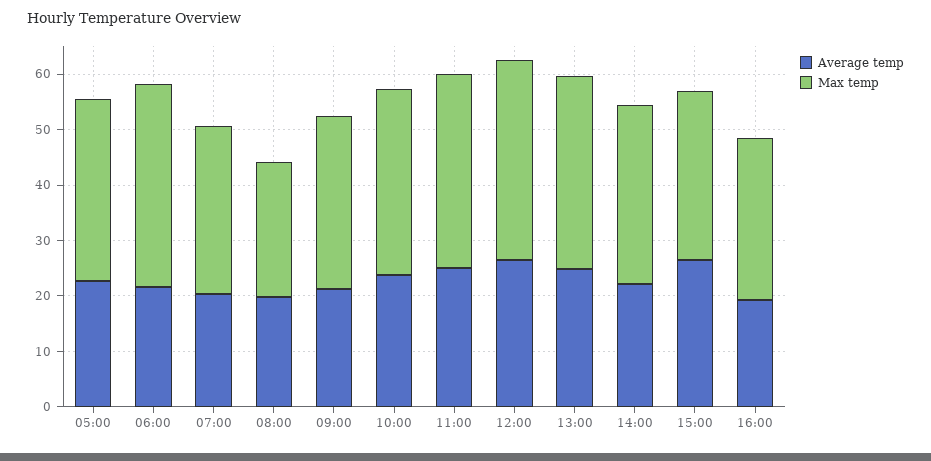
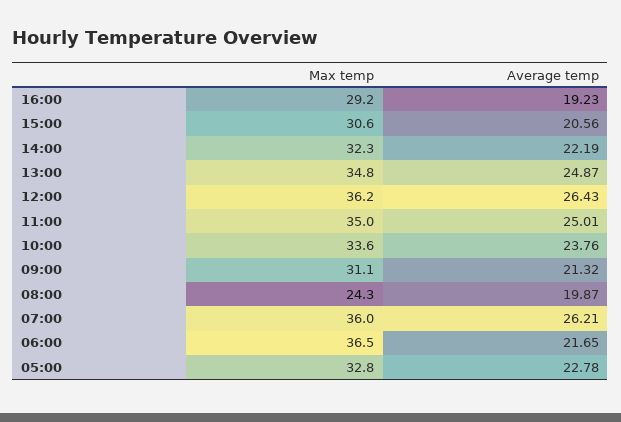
  {
    "Average temp": {
      "05:00": 22.78,
      "06:00": 21.65,
-     "07:00": 20,
+     "07:00": 26.21,
      "08:00": 19.87,
      "09:00": 21.32,
      "10:00": 23.76,
      "11:00": 25.01,
      "12:00": 26.43,
      "13:00": 24.87,
      "14:00": 22.19,
-     "15:00": 26,
+     "15:00": 20.56,
      "16:00": 19.23
    },
    "Max temp": {
      "05:00": 32.8,
      "06:00": 36.5,
-     "07:00": 30,
+     "07:00": 36,
      "08:00": 24.3,
      "09:00": 31.1,
      "10:00": 33.6,
      "11:00": 35,
      "12:00": 36.2,
      "13:00": 34.8,
      "14:00": 32.3,
      "15:00": 30.6,
      "16:00": 29.2
    }
  }

